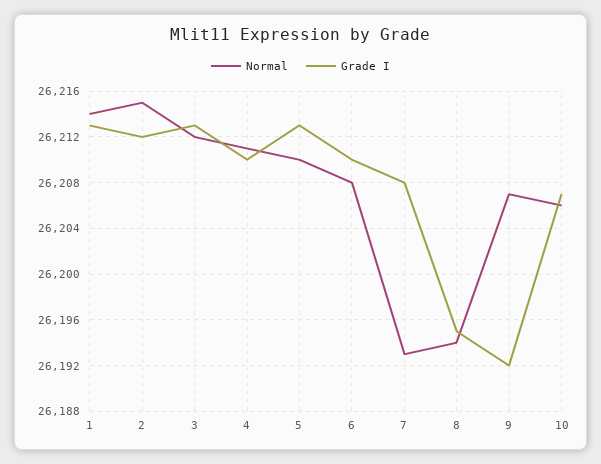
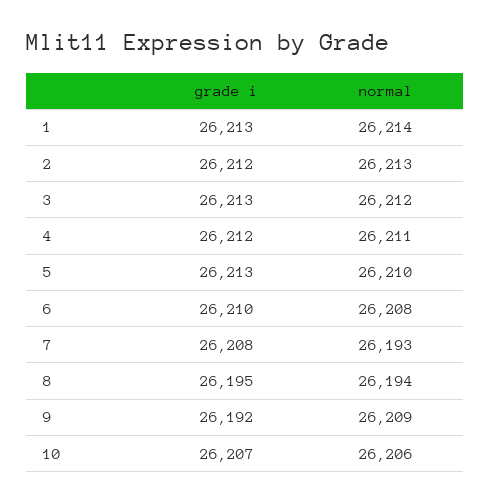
  {
    "Normal": {
      "1": 26214,
-     "2": 26215,
+     "2": 26213,
      "3": 26212,
      "4": 26211,
      "5": 26210,
      "6": 26208,
      "7": 26193,
      "8": 26194,
-     "9": 26207,
+     "9": 26209,
      "10": 26206
    },
    "Grade I": {
      "1": 26213,
      "2": 26212,
      "3": 26213,
-     "4": 26210,
+     "4": 26212,
      "5": 26213,
      "6": 26210,
      "7": 26208,
      "8": 26195,
      "9": 26192,
      "10": 26207
    }
  }

